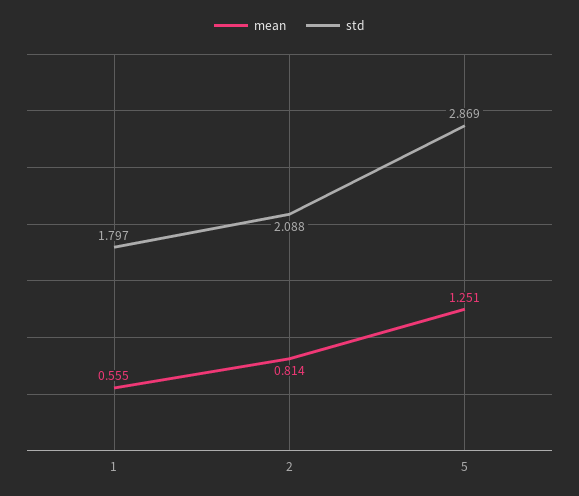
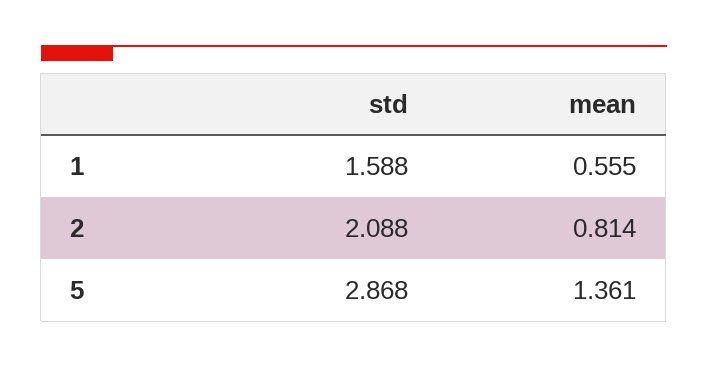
  {
    "mean": {
      "1": 0.555,
      "2": 0.814,
-     "5": 1.251
+     "5": 1.361
    },
    "std": {
-     "1": 1.797,
+     "1": 1.588,
      "2": 2.088,
-     "5": 2.869
+     "5": 2.868
    }
  }

